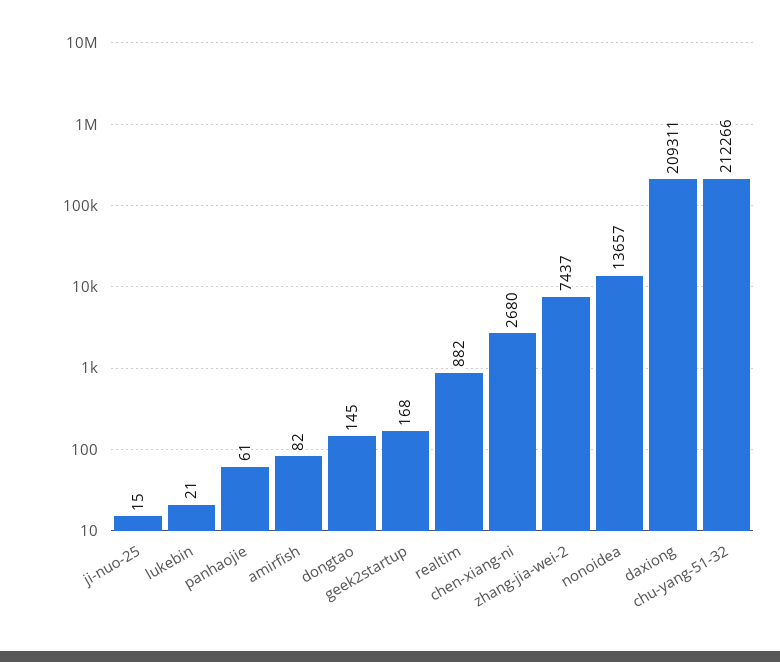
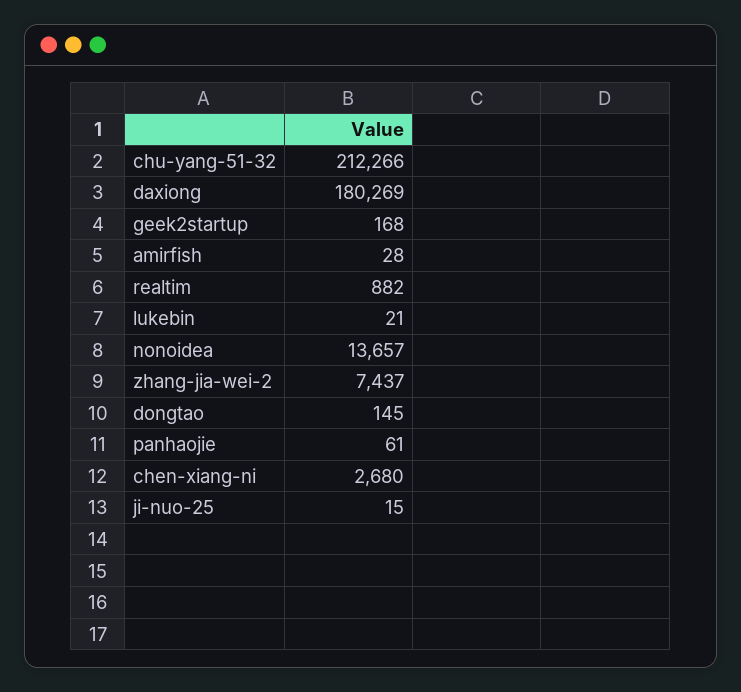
  {
    "ji-nuo-25": 15,
    "lukebin": 21,
    "panhaojie": 61,
-   "amirfish": 82,
+   "amirfish": 28,
    "dongtao": 145,
    "geek2startup": 168,
    "realtim": 882,
    "chen-xiang-ni": 2680,
    "zhang-jia-wei-2": 7437,
    "nonoidea": 13657,
-   "daxiong": 209311,
+   "daxiong": 180269,
    "chu-yang-51-32": 212266
  }

